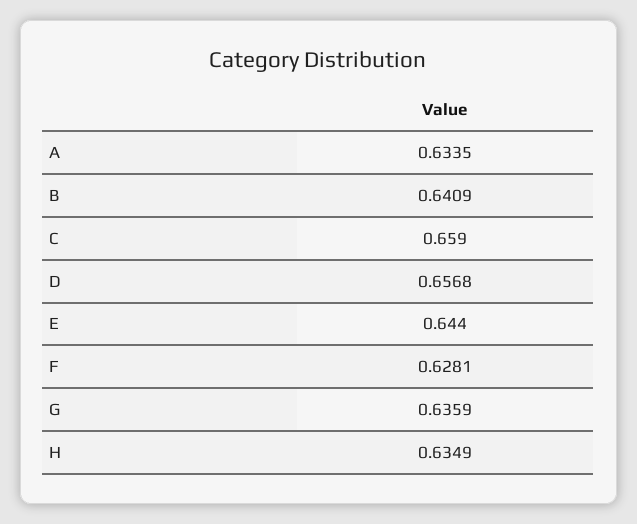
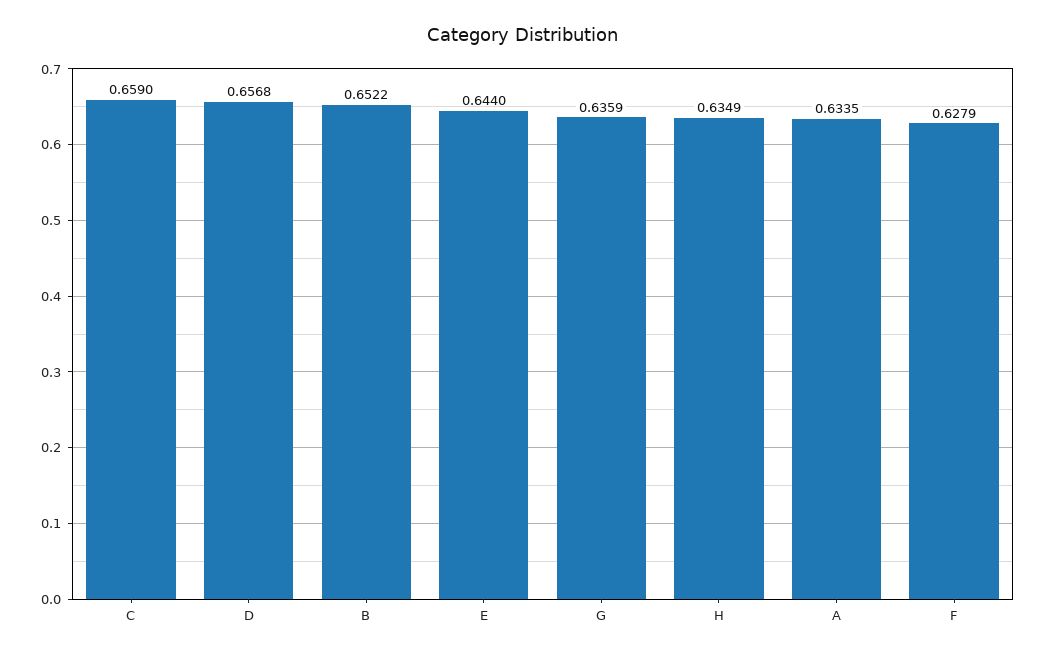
  {
    "A": 0.6335,
-   "B": 0.6409,
+   "B": 0.6522,
    "C": 0.659,
    "D": 0.6568,
    "E": 0.644,
-   "F": 0.6281,
+   "F": 0.6279,
    "G": 0.6359,
    "H": 0.6349
  }

